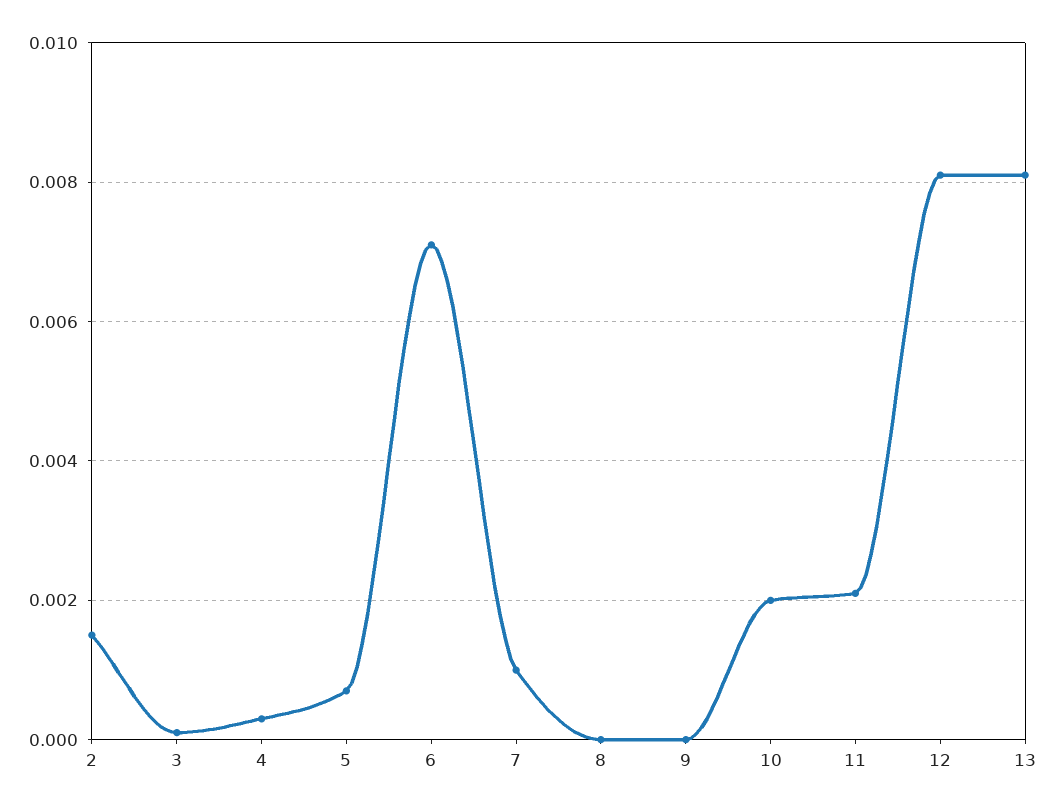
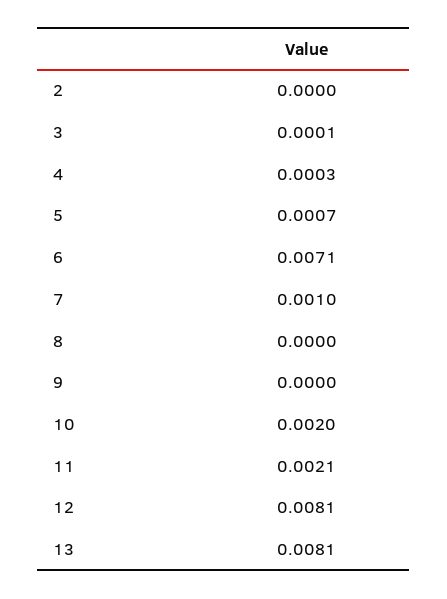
  {
-   "2": 0.0015,
+   "2": 0,
    "3": 0.0001,
    "4": 0.0003,
    "5": 0.0007,
    "6": 0.0071,
    "7": 0.001,
    "8": 0,
    "9": 0,
    "10": 0.002,
    "11": 0.0021,
    "12": 0.0081,
    "13": 0.0081
  }

